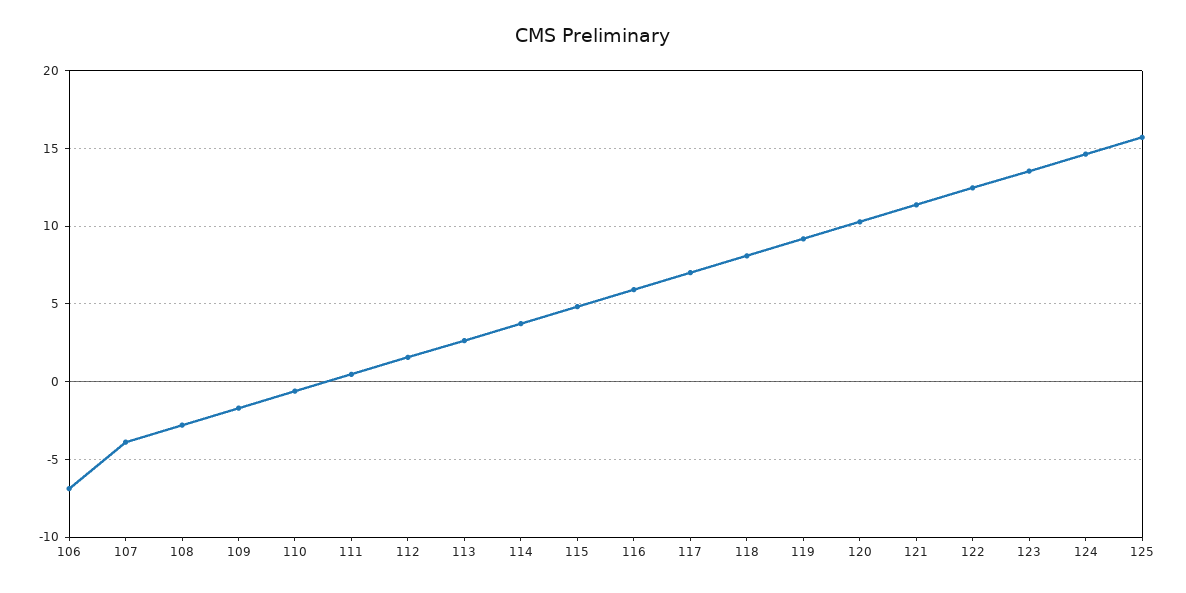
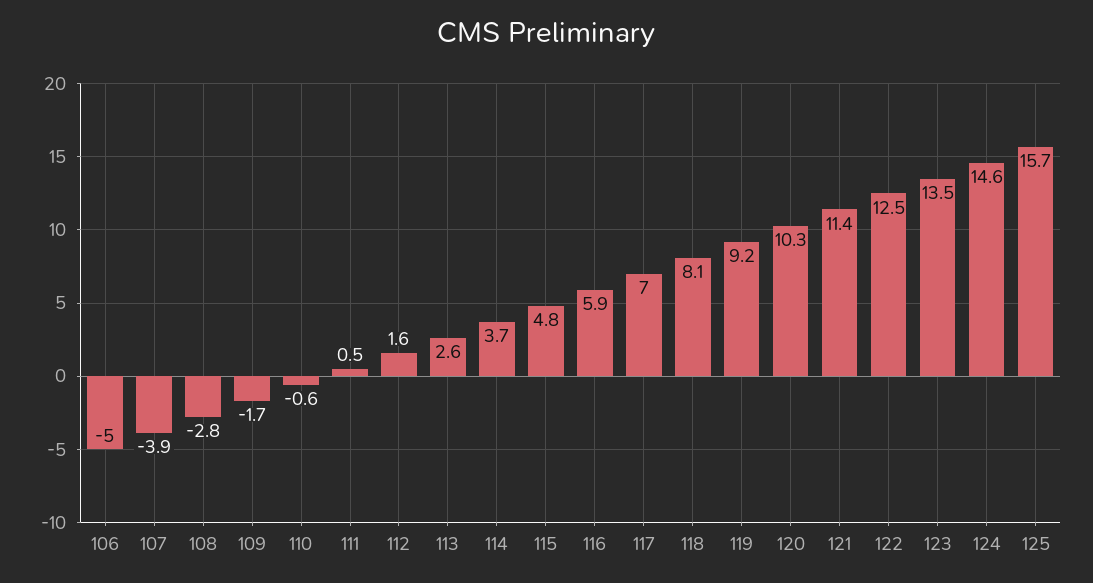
  {
-   "106": -7,
+   "106": -5,
    "107": -3.9,
    "108": -2.8,
    "109": -1.7,
    "110": -0.6,
    "111": 0.5,
    "112": 1.6,
    "113": 2.6,
    "114": 3.7,
    "115": 4.8,
    "116": 5.9,
    "117": 7,
    "118": 8.1,
    "119": 9.2,
    "120": 10.3,
    "121": 11.4,
    "122": 12.5,
    "123": 13.5,
    "124": 14.6,
    "125": 15.7
  }

